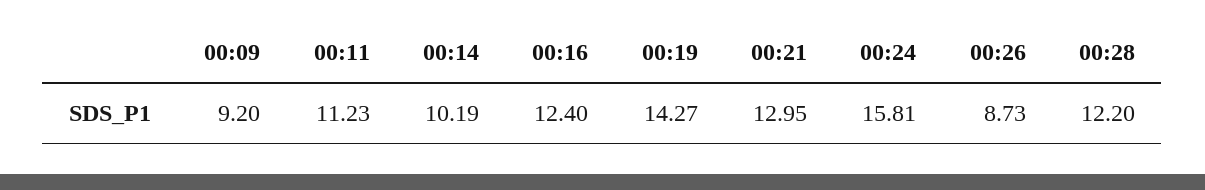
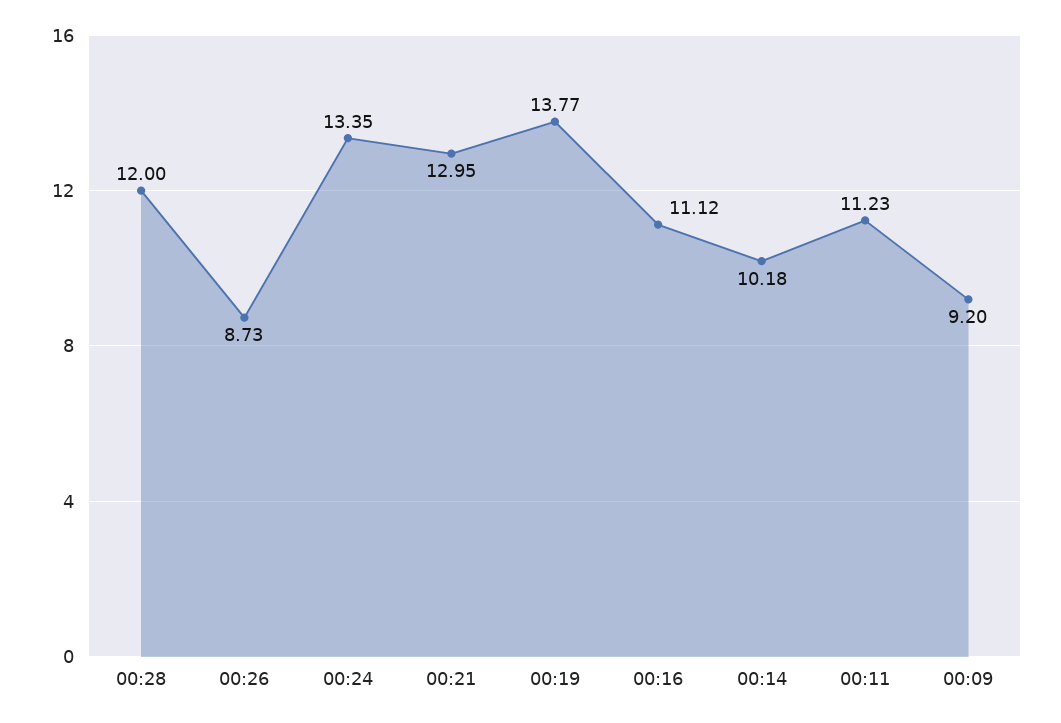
  {
    "00:09": 9.2,
    "00:11": 11.23,
-   "00:14": 10.19,
+   "00:14": 10.18,
-   "00:16": 12.4,
+   "00:16": 11.12,
-   "00:19": 14.27,
+   "00:19": 13.77,
    "00:21": 12.95,
-   "00:24": 15.81,
+   "00:24": 13.35,
    "00:26": 8.73,
-   "00:28": 12.2
+   "00:28": 12
  }

